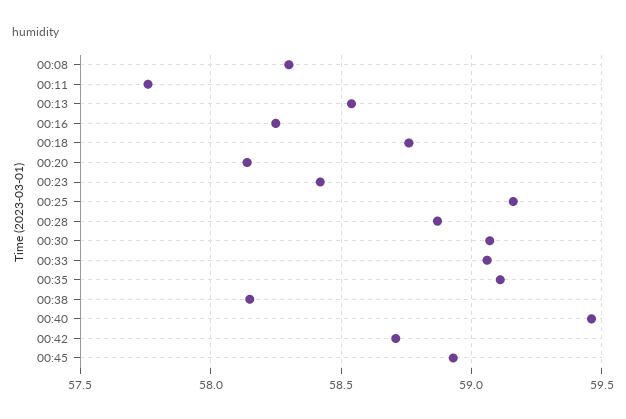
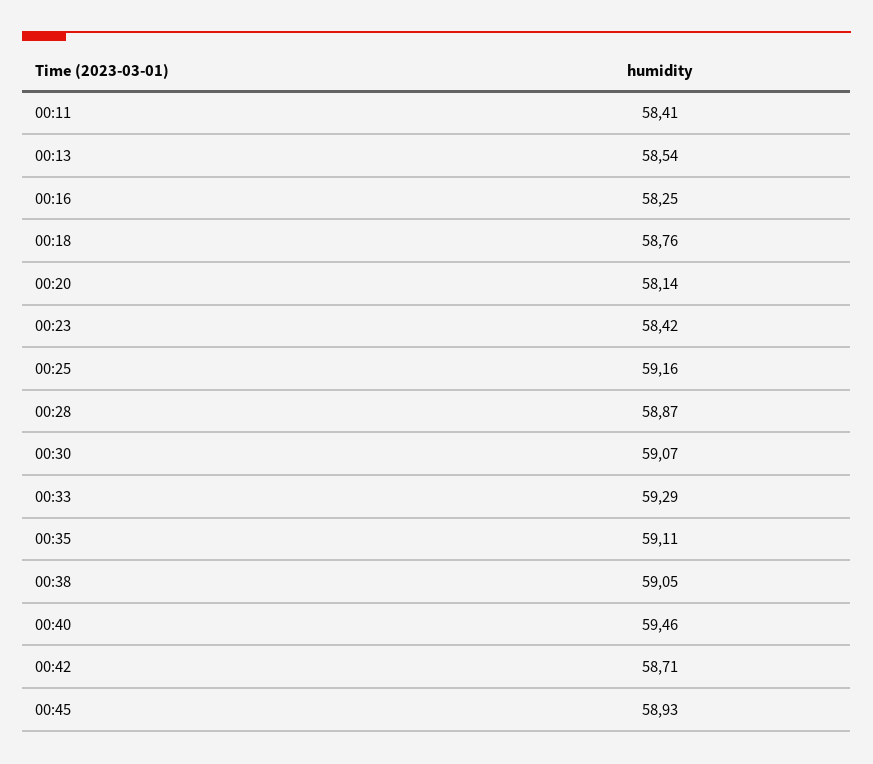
  {
-   "00:08": 58.3,
-   "00:11": 57.75,
+   "00:11": 58.41,
    "00:13": 58.54,
    "00:16": 58.25,
    "00:18": 58.76,
    "00:20": 58.14,
    "00:23": 58.42,
    "00:25": 59.16,
    "00:28": 58.87,
    "00:30": 59.07,
-   "00:33": 59.05,
+   "00:33": 59.29,
    "00:35": 59.11,
-   "00:38": 58.15,
+   "00:38": 59.05,
    "00:40": 59.46,
    "00:42": 58.71,
    "00:45": 58.93
  }

